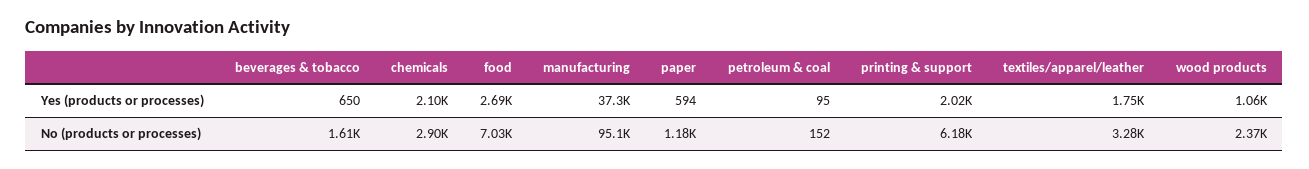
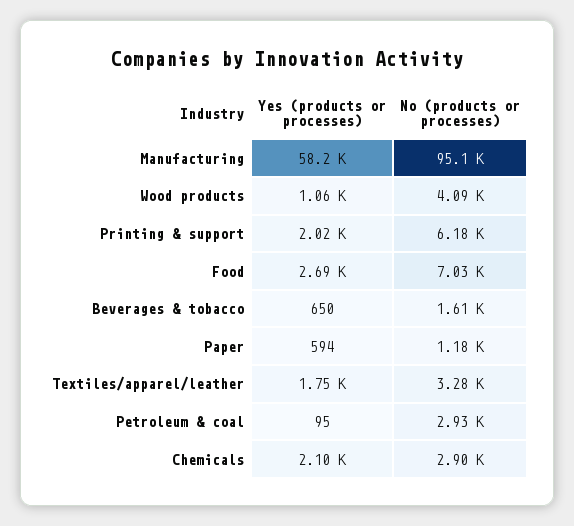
  {
    "beverages & tobacco": {
      "Yes (products or processes)": 650,
      "No (products or processes)": 1610
    },
    "chemicals": {
      "Yes (products or processes)": 2100,
      "No (products or processes)": 2900
    },
    "food": {
      "Yes (products or processes)": 2690,
      "No (products or processes)": 7030
    },
    "manufacturing": {
-     "Yes (products or processes)": 37300,
+     "Yes (products or processes)": 58200,
      "No (products or processes)": 95100
    },
    "paper": {
      "Yes (products or processes)": 594,
      "No (products or processes)": 1180
    },
    "petroleum & coal": {
      "Yes (products or processes)": 95,
-     "No (products or processes)": 152
+     "No (products or processes)": 2930
    },
    "printing & support": {
      "Yes (products or processes)": 2020,
      "No (products or processes)": 6180
    },
    "textiles/apparel/leather": {
      "Yes (products or processes)": 1750,
      "No (products or processes)": 3280
    },
    "wood products": {
      "Yes (products or processes)": 1060,
-     "No (products or processes)": 2370
+     "No (products or processes)": 4090
    }
  }

